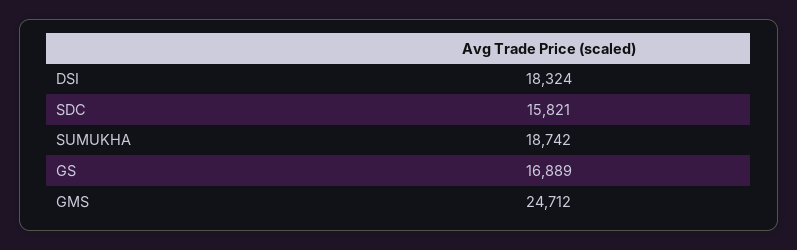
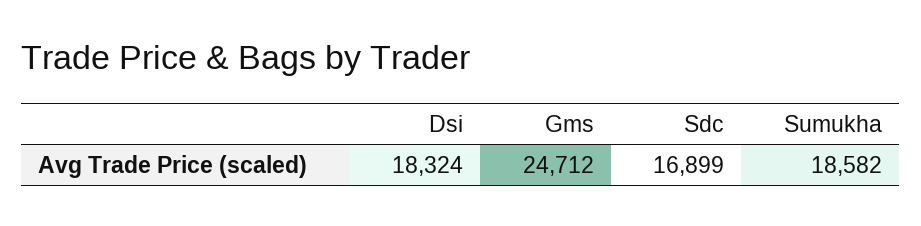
  {
    "DSI": 18324,
-   "SDC": 15821,
+   "SDC": 16899,
-   "SUMUKHA": 18742,
+   "SUMUKHA": 18582,
-   "GS": 16889,
    "GMS": 24712
  }

